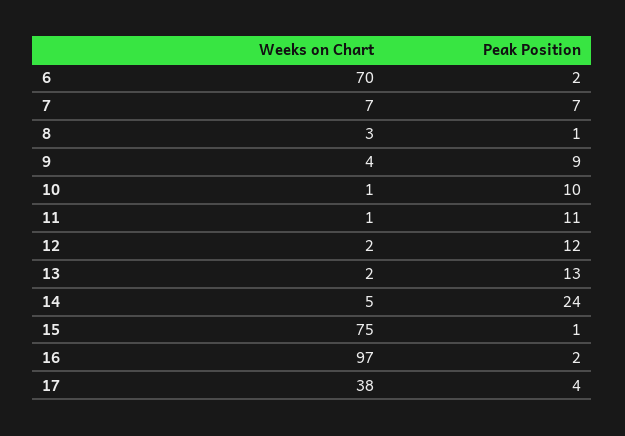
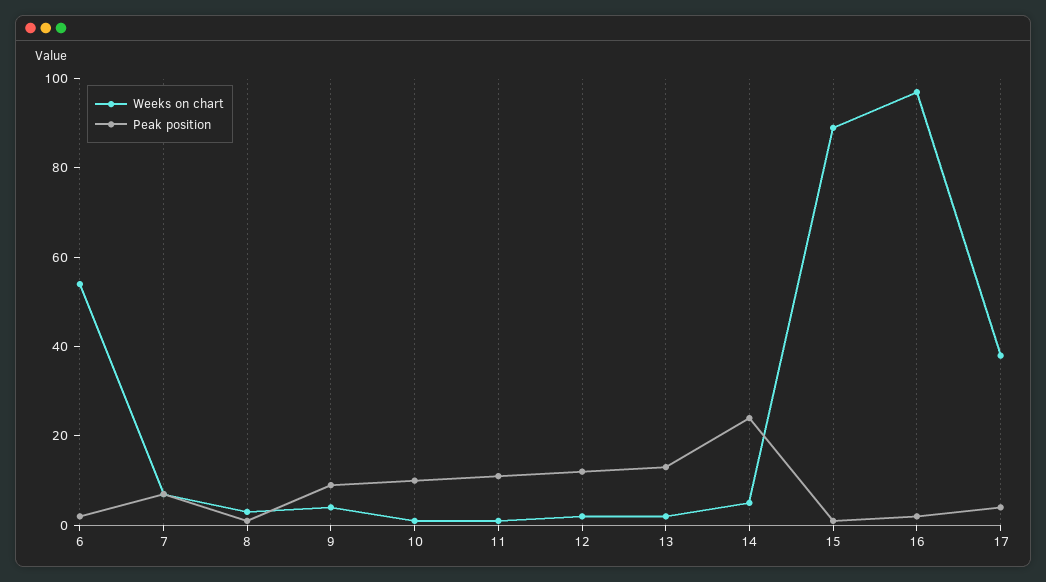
  {
    "Weeks on Chart": {
-     "6": 70,
+     "6": 55,
      "7": 7,
      "8": 3,
      "9": 4,
      "10": 1,
      "11": 1,
      "12": 2,
      "13": 2,
      "14": 5,
-     "15": 75,
+     "15": 90,
      "16": 97,
      "17": 38
    },
    "Peak Position": {
      "6": 2,
      "7": 7,
      "8": 1,
      "9": 9,
      "10": 10,
      "11": 11,
      "12": 12,
      "13": 13,
      "14": 24,
      "15": 1,
      "16": 2,
      "17": 4
    }
  }

